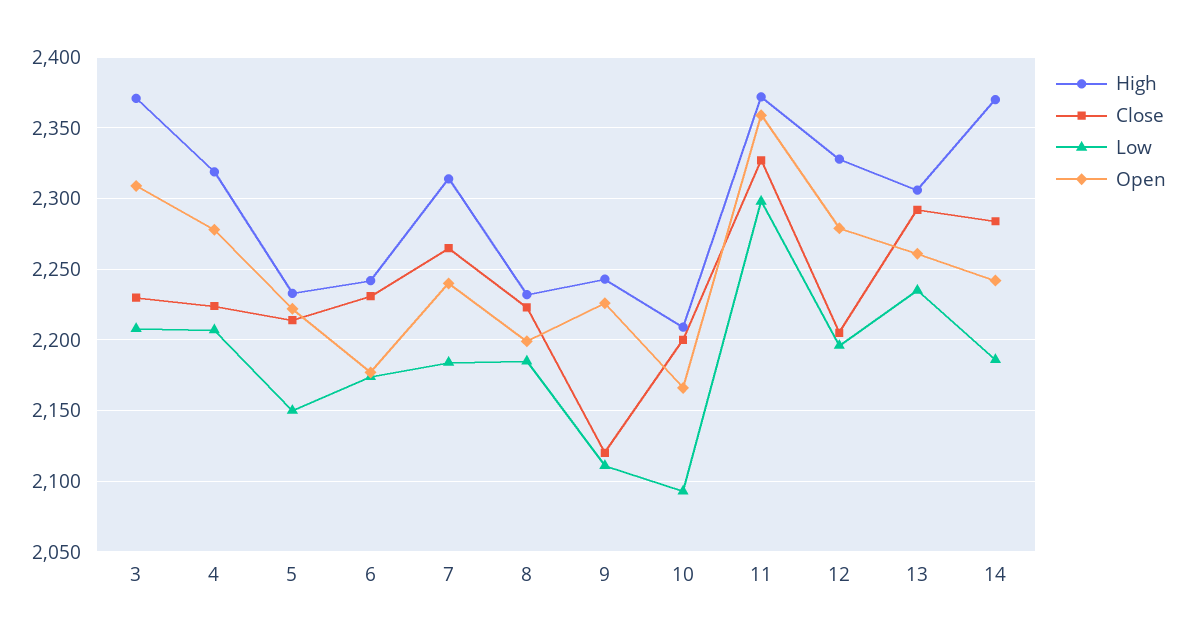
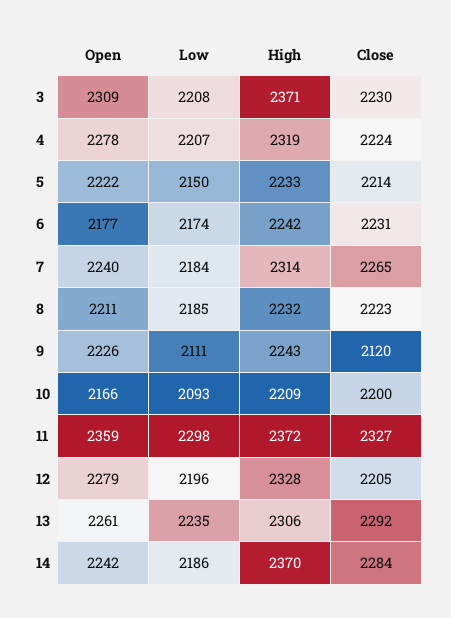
  {
    "High": {
      "3": 2371,
      "4": 2319,
      "5": 2233,
      "6": 2242,
      "7": 2314,
      "8": 2232,
      "9": 2243,
      "10": 2209,
      "11": 2372,
      "12": 2328,
      "13": 2306,
      "14": 2370
    },
    "Close": {
      "3": 2230,
      "4": 2224,
      "5": 2214,
      "6": 2231,
      "7": 2265,
      "8": 2223,
      "9": 2120,
      "10": 2200,
      "11": 2327,
      "12": 2205,
      "13": 2292,
      "14": 2284
    },
    "Low": {
      "3": 2208,
      "4": 2207,
      "5": 2150,
      "6": 2174,
      "7": 2184,
      "8": 2185,
      "9": 2111,
      "10": 2093,
      "11": 2298,
      "12": 2196,
      "13": 2235,
      "14": 2186
    },
    "Open": {
      "3": 2309,
      "4": 2278,
      "5": 2222,
      "6": 2177,
      "7": 2240,
-     "8": 2200,
+     "8": 2211,
      "9": 2226,
      "10": 2166,
      "11": 2359,
      "12": 2279,
      "13": 2261,
      "14": 2242
    }
  }

